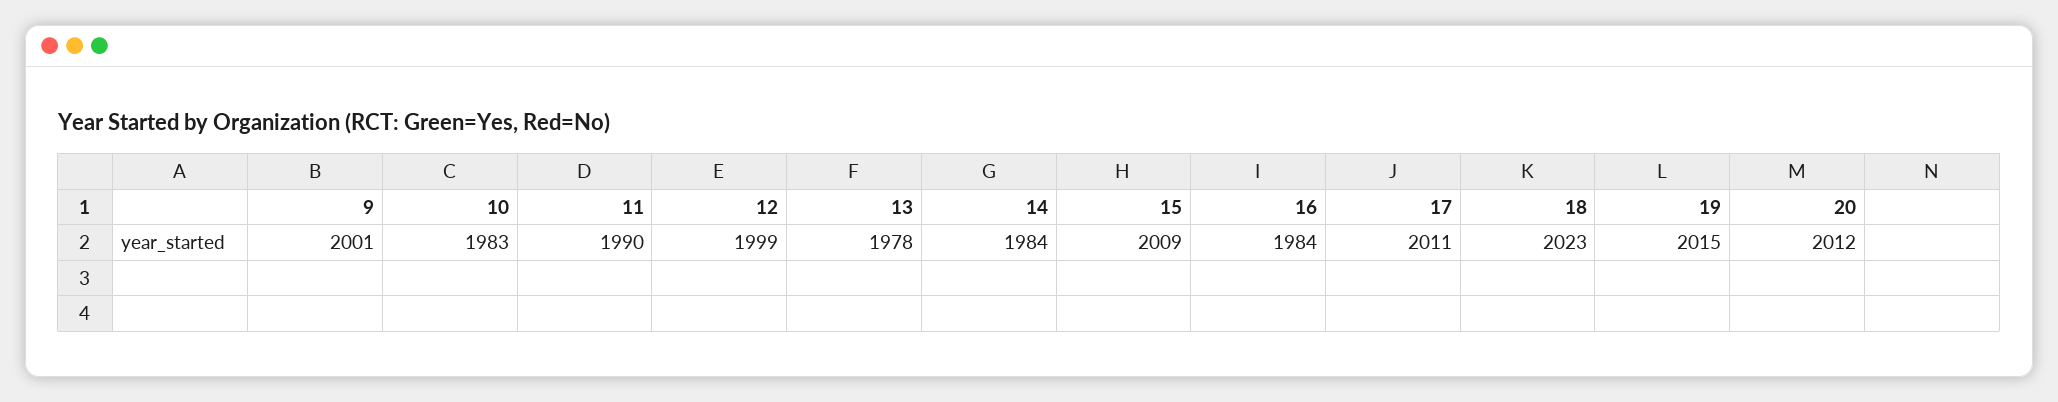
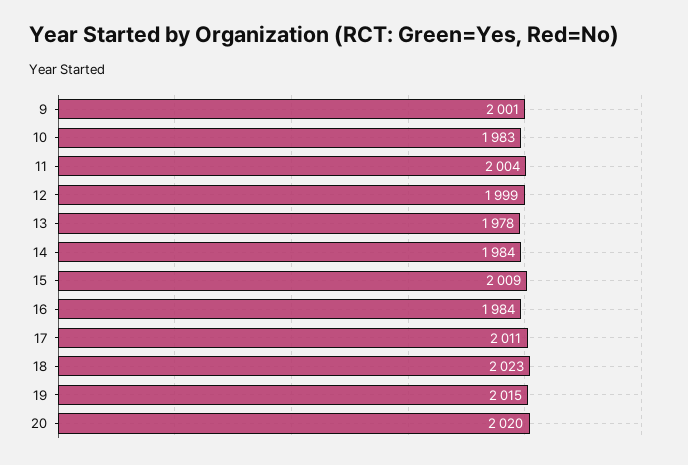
  {
    "9": 2001,
    "10": 1983,
-   "11": 1990,
+   "11": 2004,
    "12": 1999,
    "13": 1978,
    "14": 1984,
    "15": 2009,
    "16": 1984,
    "17": 2011,
    "18": 2023,
    "19": 2015,
-   "20": 2012
+   "20": 2020
  }

